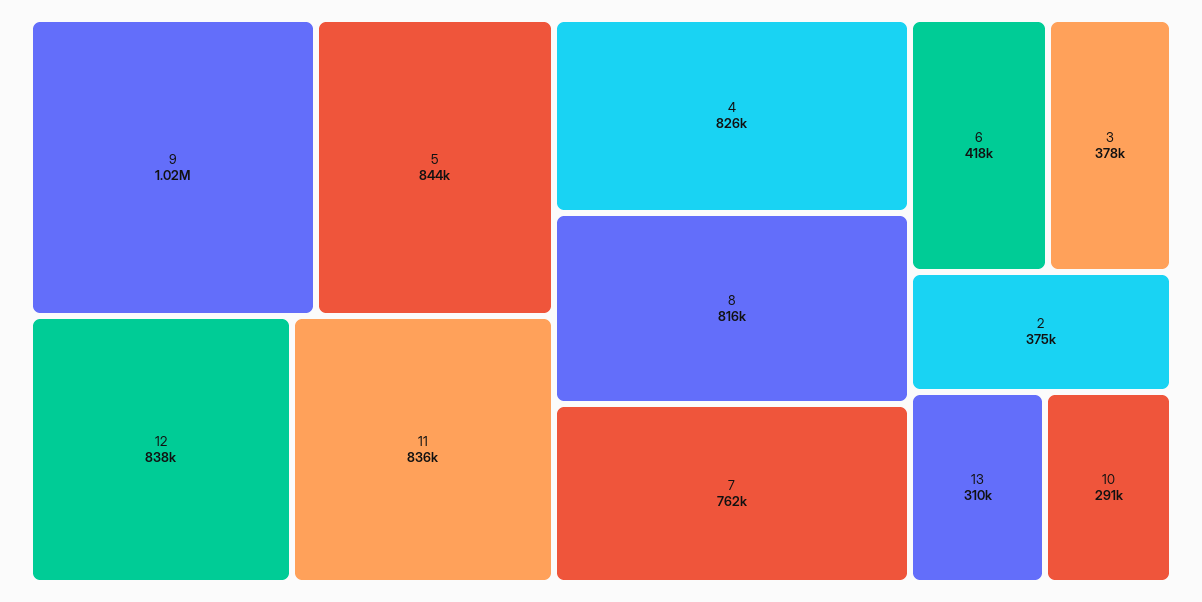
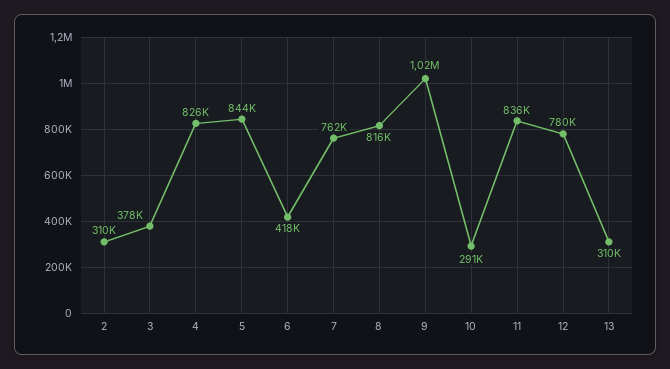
  {
    "9": 1020000,
    "5": 844000,
-   "12": 838000,
+   "12": 780000,
    "11": 836000,
    "4": 826000,
    "8": 816000,
    "7": 762000,
    "6": 418000,
    "3": 378000,
-   "2": 375000,
+   "2": 310000,
    "13": 310000,
    "10": 291000
  }

